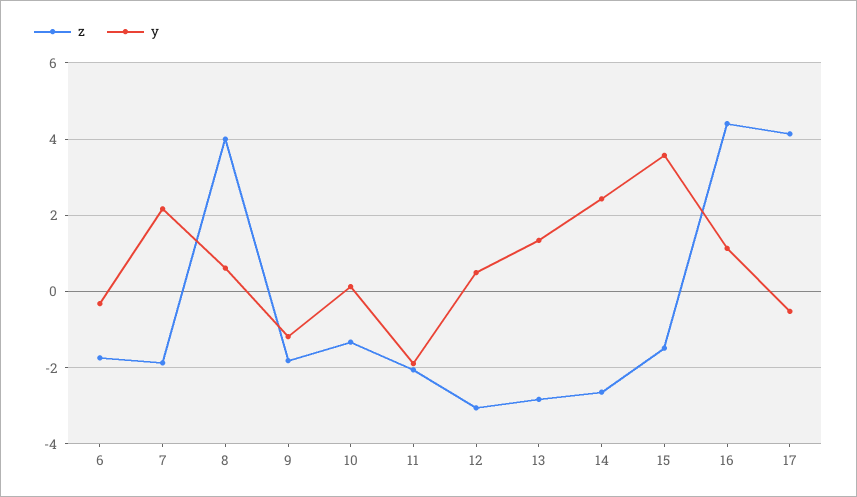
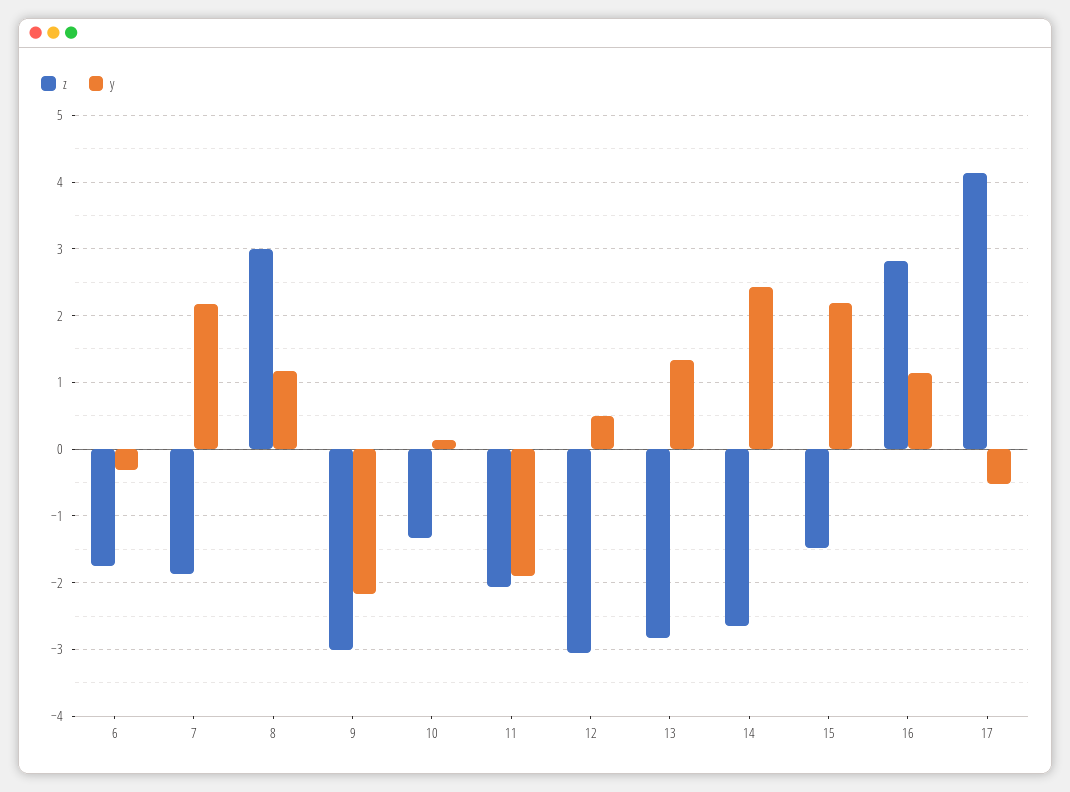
  {
    "z": {
      "6": -1.7,
      "7": -1.9,
-     "8": 4,
+     "8": 3,
-     "9": -1.8,
+     "9": -3,
      "10": -1.3,
      "11": -2.1,
      "12": -3.1,
      "13": -2.8,
      "14": -2.6,
      "15": -1.5,
-     "16": 4.4,
+     "16": 2.8,
      "17": 4.1
    },
    "y": {
      "6": -0.3,
      "7": 2.2,
-     "8": 0.6,
+     "8": 1.2,
-     "9": -1.2,
+     "9": -2.2,
      "10": 0.1,
      "11": -1.9,
      "12": 0.5,
      "13": 1.3,
      "14": 2.4,
-     "15": 3.6,
+     "15": 2.2,
      "16": 1.1,
      "17": -0.5
    }
  }

